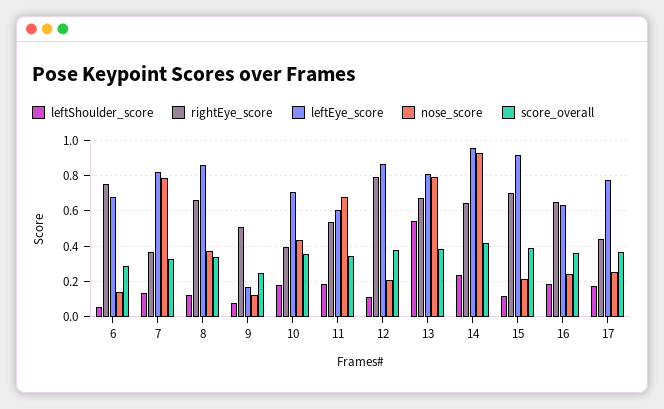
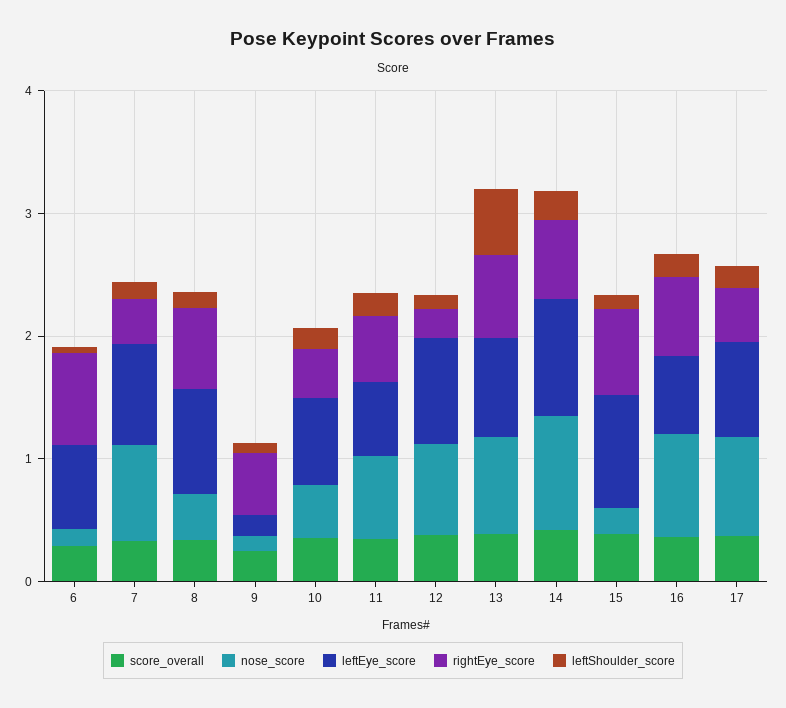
  {
    "leftShoulder_score": {
      "6": 0.05,
      "7": 0.15,
      "8": 0.1,
      "9": 0.1,
      "10": 0.2,
      "11": 0.2,
      "12": 0.1,
      "13": 0.55,
      "14": 0.25,
      "15": 0.1,
      "16": 0.2,
      "17": 0.15
    },
    "rightEye_score": {
      "6": 0.75,
      "7": 0.35,
      "8": 0.65,
      "9": 0.5,
      "10": 0.4,
      "11": 0.55,
-     "12": 0.8,
+     "12": 0.2,
      "13": 0.7,
      "14": 0.65,
      "15": 0.7,
      "16": 0.65,
      "17": 0.45
    },
    "leftEye_score": {
      "6": 0.7,
      "7": 0.8,
      "8": 0.85,
      "9": 0.15,
      "10": 0.7,
      "11": 0.6,
      "12": 0.85,
      "13": 0.8,
      "14": 0.95,
      "15": 0.9,
      "16": 0.65,
      "17": 0.8
    },
    "nose_score": {
      "6": 0.15,
      "7": 0.8,
      "8": 0.35,
      "9": 0.1,
      "10": 0.45,
      "11": 0.7,
-     "12": 0.2,
+     "12": 0.8,
      "13": 0.8,
      "14": 0.95,
      "15": 0.2,
-     "16": 0.25,
+     "16": 0.8,
-     "17": 0.25
+     "17": 0.8
    },
    "score_overall": {
      "6": 0.3,
      "7": 0.35,
      "8": 0.35,
      "9": 0.25,
      "10": 0.35,
      "11": 0.35,
      "12": 0.4,
      "13": 0.4,
      "14": 0.4,
      "15": 0.4,
      "16": 0.35,
      "17": 0.35
    }
  }

